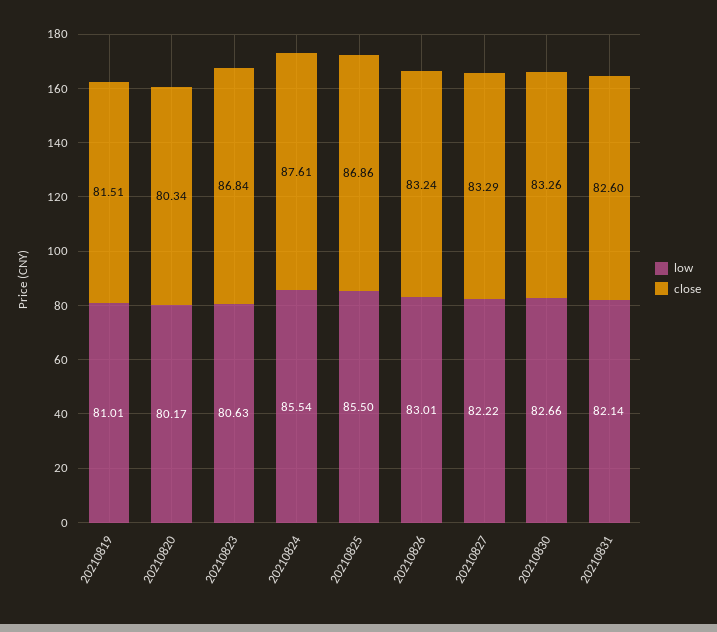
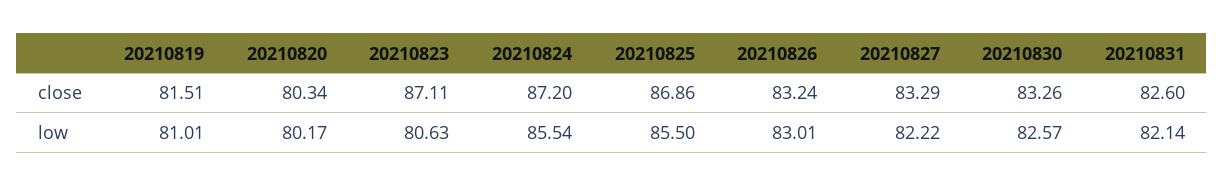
  {
    "low": {
      "20210819": 81.01,
      "20210820": 80.17,
      "20210823": 80.63,
      "20210824": 85.54,
      "20210825": 85.5,
      "20210826": 83.01,
      "20210827": 82.22,
-     "20210830": 82.66,
+     "20210830": 82.57,
      "20210831": 82.14
    },
    "close": {
      "20210819": 81.51,
      "20210820": 80.34,
-     "20210823": 86.84,
+     "20210823": 87.11,
-     "20210824": 87.61,
+     "20210824": 87.2,
      "20210825": 86.86,
      "20210826": 83.24,
      "20210827": 83.29,
      "20210830": 83.26,
      "20210831": 82.6
    }
  }

